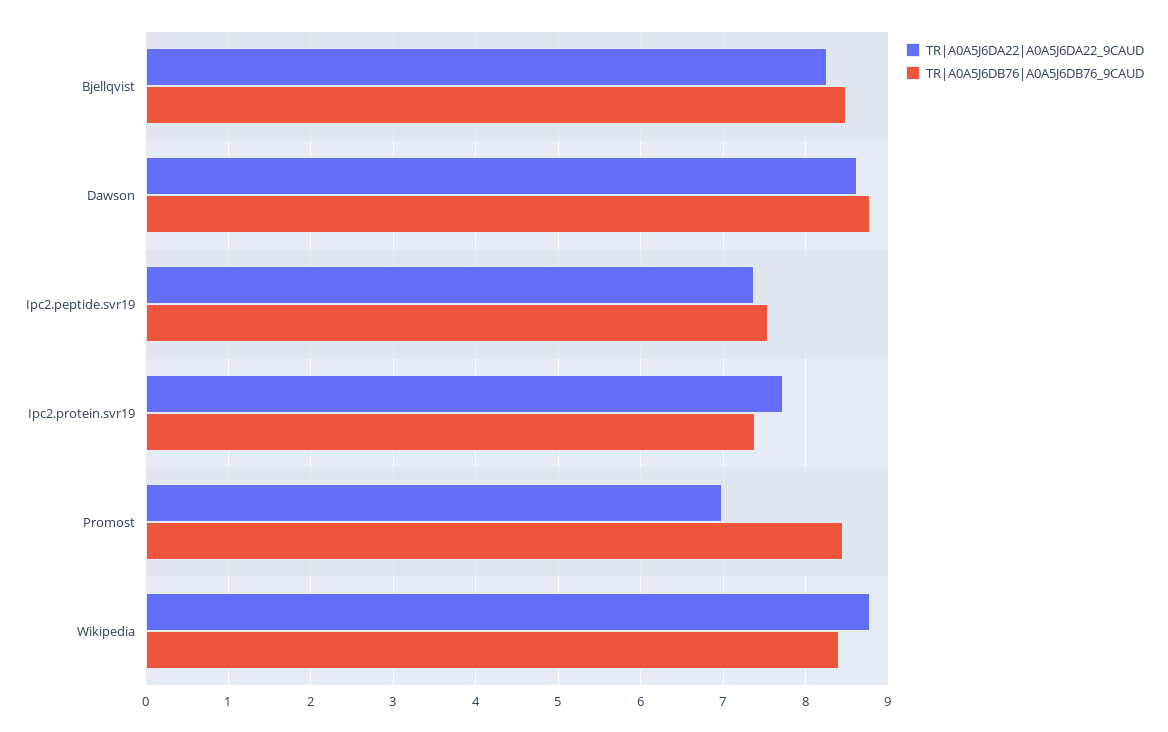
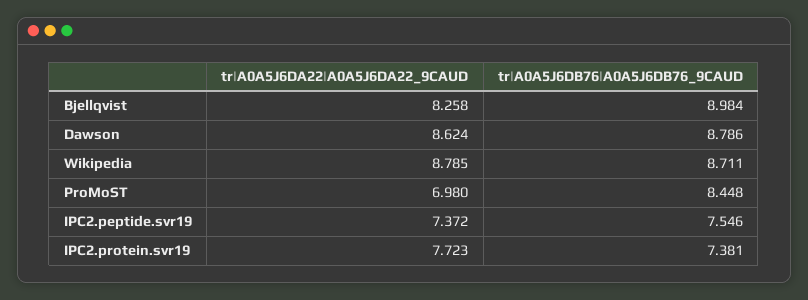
  {
    "TR|A0A5J6DA22|A0A5J6DA22_9CAUD": {
      "Bjellqvist": 8.258,
      "Dawson": 8.624,
      "Ipc2.peptide.svr19": 7.372,
      "Ipc2.protein.svr19": 7.723,
      "Promost": 6.98,
      "Wikipedia": 8.785
    },
    "TR|A0A5J6DB76|A0A5J6DB76_9CAUD": {
-     "Bjellqvist": 8.5,
+     "Bjellqvist": 8.984,
      "Dawson": 8.786,
      "Ipc2.peptide.svr19": 7.546,
      "Ipc2.protein.svr19": 7.381,
      "Promost": 8.448,
-     "Wikipedia": 8.4
+     "Wikipedia": 8.711
    }
  }

